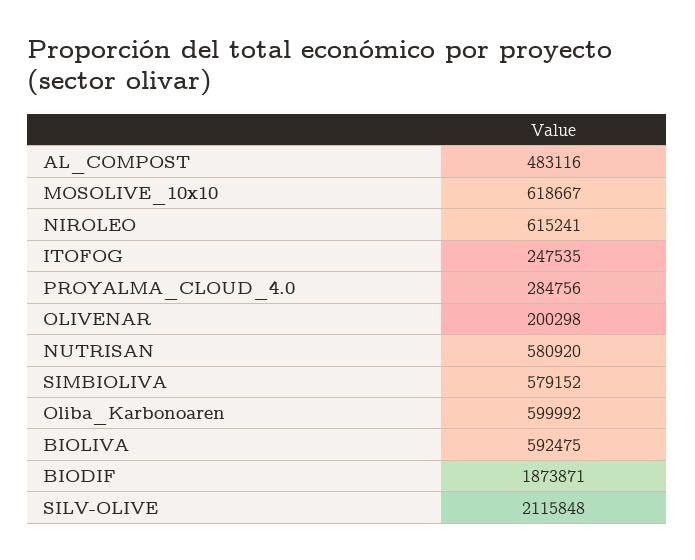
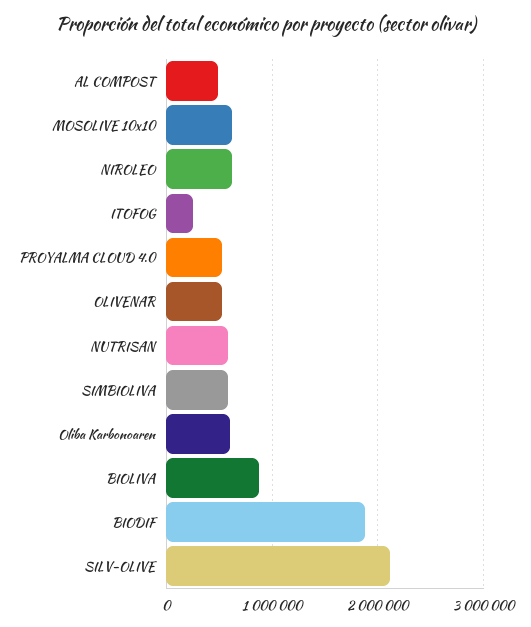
  {
    "AL_COMPOST": 483116,
    "MOSOLIVE_10x10": 618667,
    "NIROLEO": 615241,
    "ITOFOG": 247535,
-   "PROYALMA_CLOUD_4.0": 284756,
+   "PROYALMA_CLOUD_4.0": 500000,
-   "OLIVENAR": 200298,
+   "OLIVENAR": 500000,
    "NUTRISAN": 580920,
    "SIMBIOLIVA": 579152,
    "Oliba_Karbonoaren": 599992,
-   "BIOLIVA": 592475,
+   "BIOLIVA": 900000,
    "BIODIF": 1873871,
    "SILV-OLIVE": 2115848
  }

